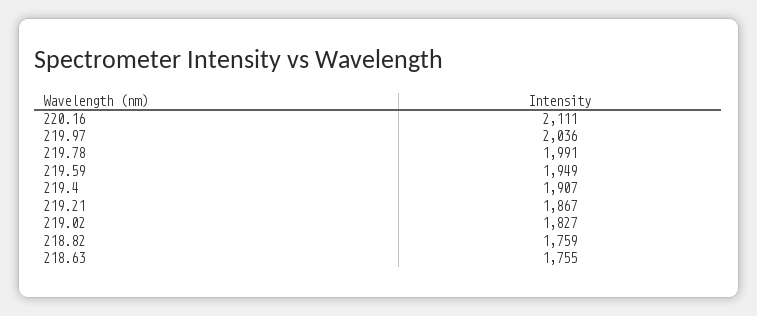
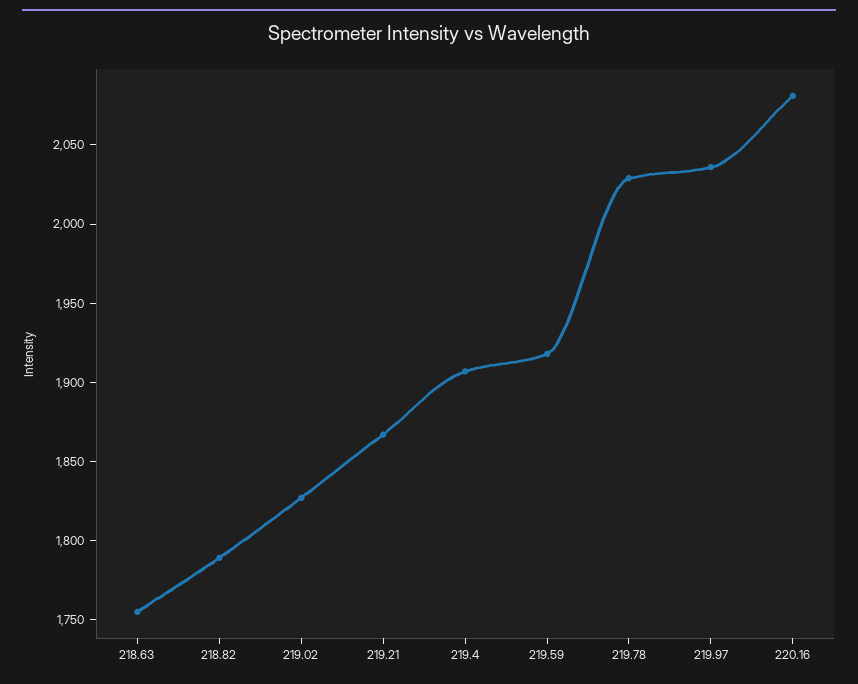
  {
-   "220.16": 2111,
+   "220.16": 2080,
    "219.97": 2036,
-   "219.78": 1991,
+   "219.78": 2030,
-   "219.59": 1949,
+   "219.59": 1920,
    "219.4": 1907,
    "219.21": 1867,
    "219.02": 1827,
-   "218.82": 1759,
+   "218.82": 1790,
    "218.63": 1755
  }

